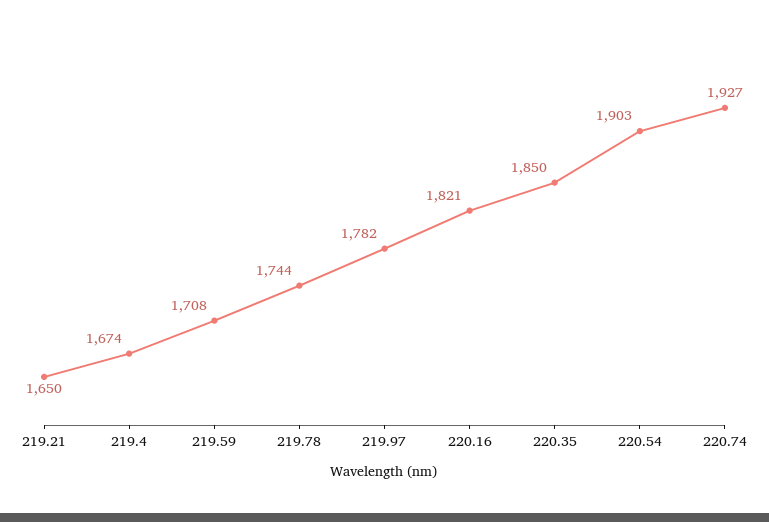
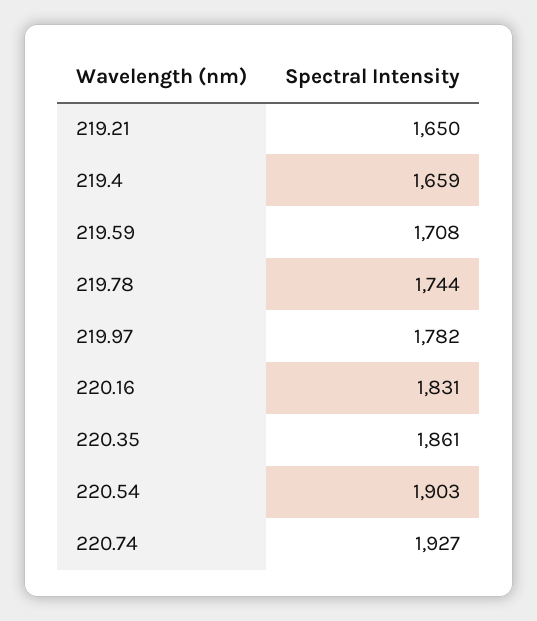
  {
    "219.21": 1650,
-   "219.4": 1674,
+   "219.4": 1659,
    "219.59": 1708,
    "219.78": 1744,
    "219.97": 1782,
-   "220.16": 1821,
+   "220.16": 1831,
-   "220.35": 1850,
+   "220.35": 1861,
    "220.54": 1903,
    "220.74": 1927
  }

